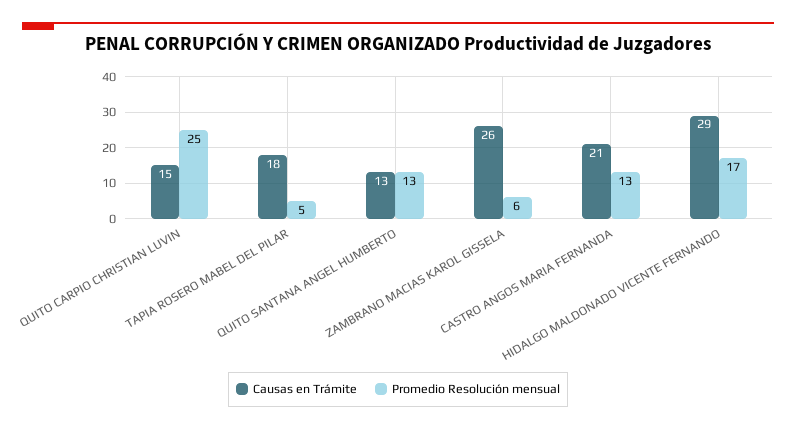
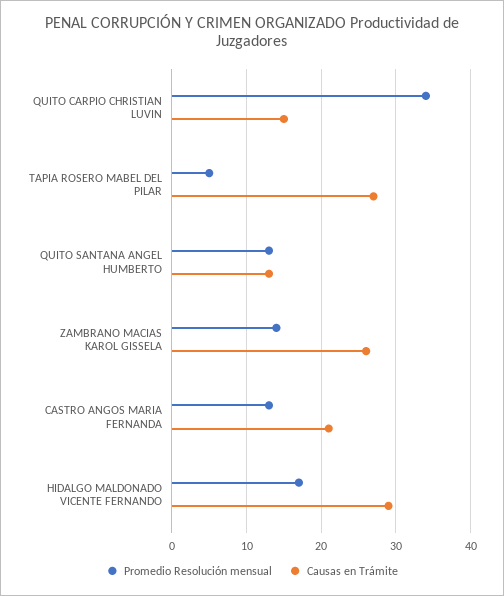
  {
    "Causas en Trámite": {
      "QUITO CARPIO CHRISTIAN LUVIN": 15,
-     "TAPIA ROSERO MABEL DEL PILAR": 18,
+     "TAPIA ROSERO MABEL DEL PILAR": 27,
      "QUITO SANTANA ANGEL HUMBERTO": 13,
      "ZAMBRANO MACIAS KAROL GISSELA": 26,
      "CASTRO ANGOS MARIA FERNANDA": 21,
      "HIDALGO MALDONADO VICENTE FERNANDO": 29
    },
    "Promedio Resolución mensual": {
-     "QUITO CARPIO CHRISTIAN LUVIN": 25,
+     "QUITO CARPIO CHRISTIAN LUVIN": 34,
      "TAPIA ROSERO MABEL DEL PILAR": 5,
      "QUITO SANTANA ANGEL HUMBERTO": 13,
-     "ZAMBRANO MACIAS KAROL GISSELA": 6,
+     "ZAMBRANO MACIAS KAROL GISSELA": 14,
      "CASTRO ANGOS MARIA FERNANDA": 13,
      "HIDALGO MALDONADO VICENTE FERNANDO": 17
    }
  }

